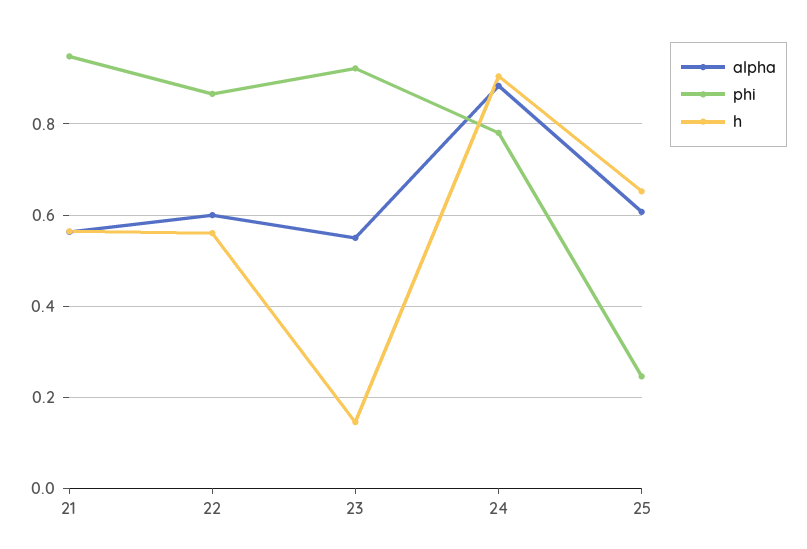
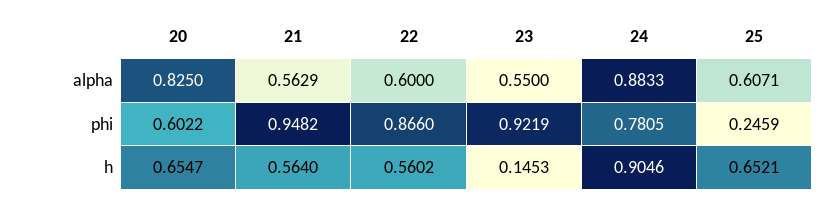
  {
    "alpha": {
      "21": 0.5629,
      "22": 0.6,
      "23": 0.55,
      "24": 0.8833,
-     "25": 0.6071
+     "25": 0.6071,
+     "20": 0.825
    },
    "phi": {
      "21": 0.9482,
      "22": 0.866,
      "23": 0.9219,
      "24": 0.7805,
-     "25": 0.2459
+     "25": 0.2459,
+     "20": 0.6022
    },
    "h": {
      "21": 0.564,
      "22": 0.5602,
      "23": 0.1453,
      "24": 0.9046,
-     "25": 0.6521
+     "25": 0.6521,
+     "20": 0.6547
    }
  }

